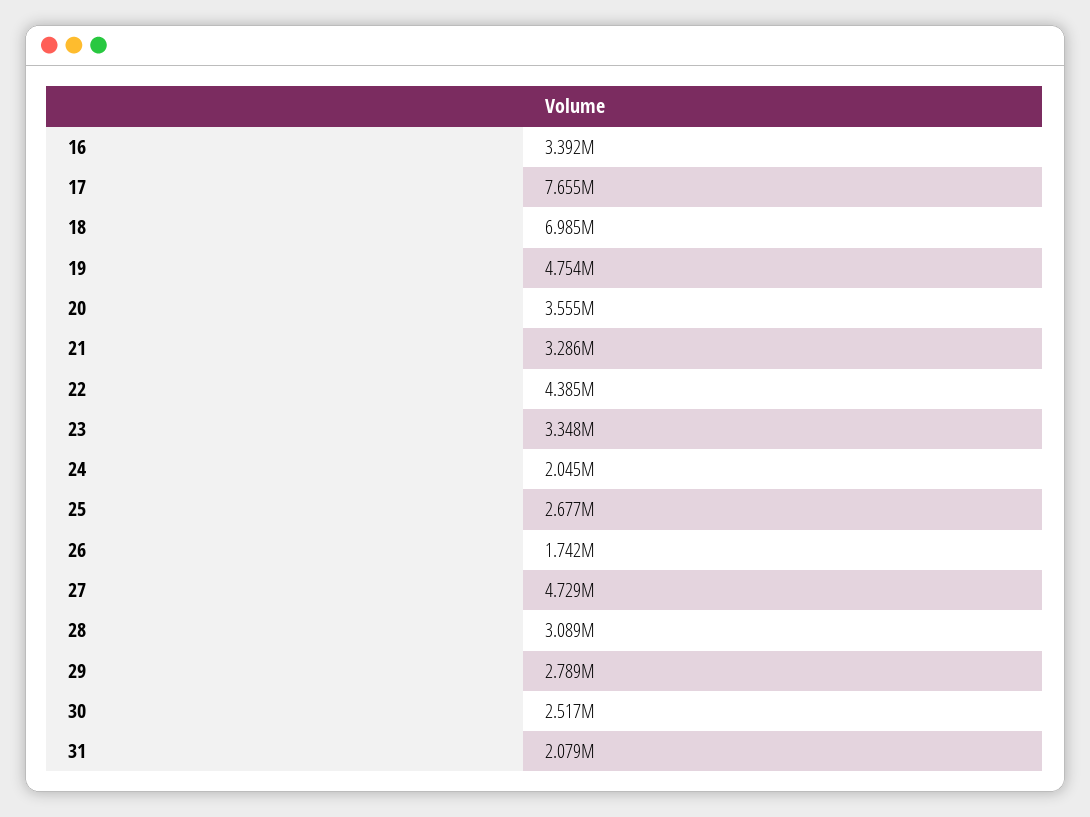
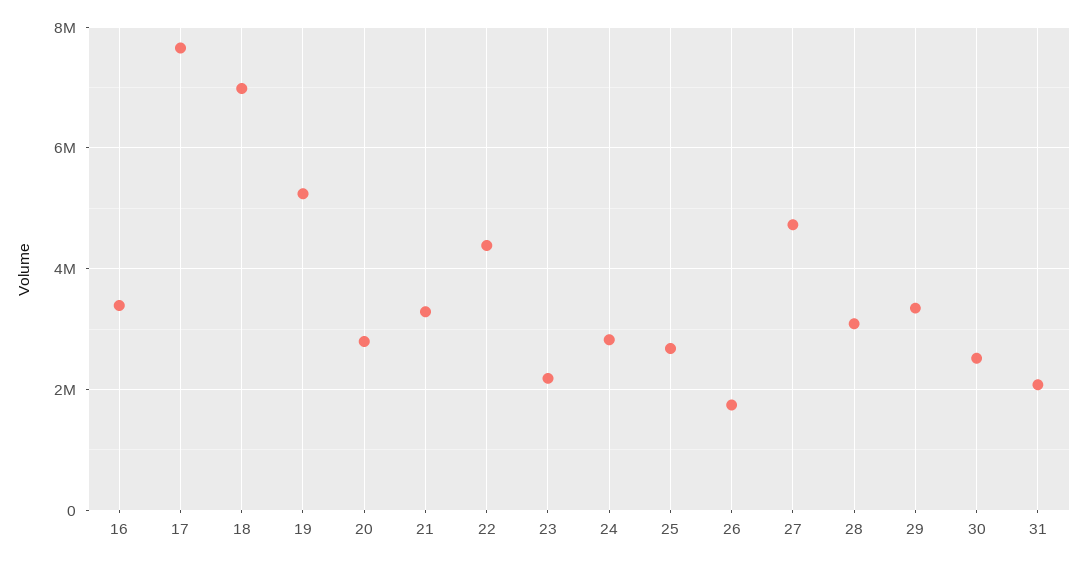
  {
    "16": 3392000,
    "17": 7655000,
    "18": 6985000,
-   "19": 4754000,
+   "19": 5200000,
-   "20": 3555000,
+   "20": 2800000,
    "21": 3286000,
    "22": 4385000,
-   "23": 3348000,
+   "23": 2200000,
-   "24": 2045000,
+   "24": 2800000,
    "25": 2677000,
    "26": 1742000,
    "27": 4729000,
    "28": 3089000,
-   "29": 2789000,
+   "29": 3400000,
    "30": 2517000,
    "31": 2079000
  }

